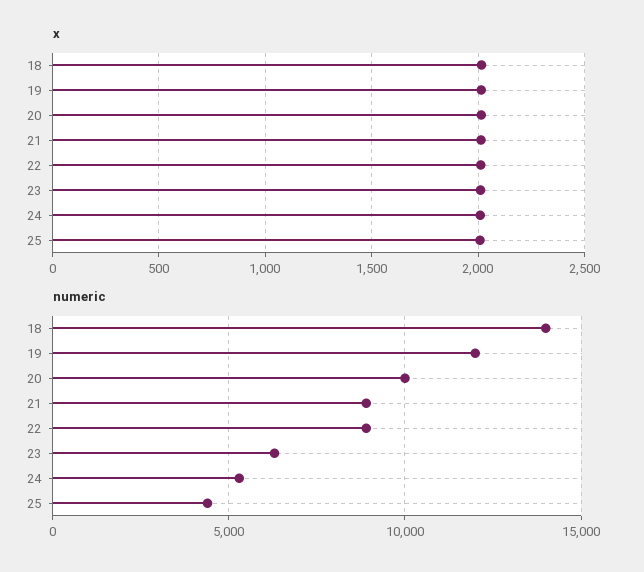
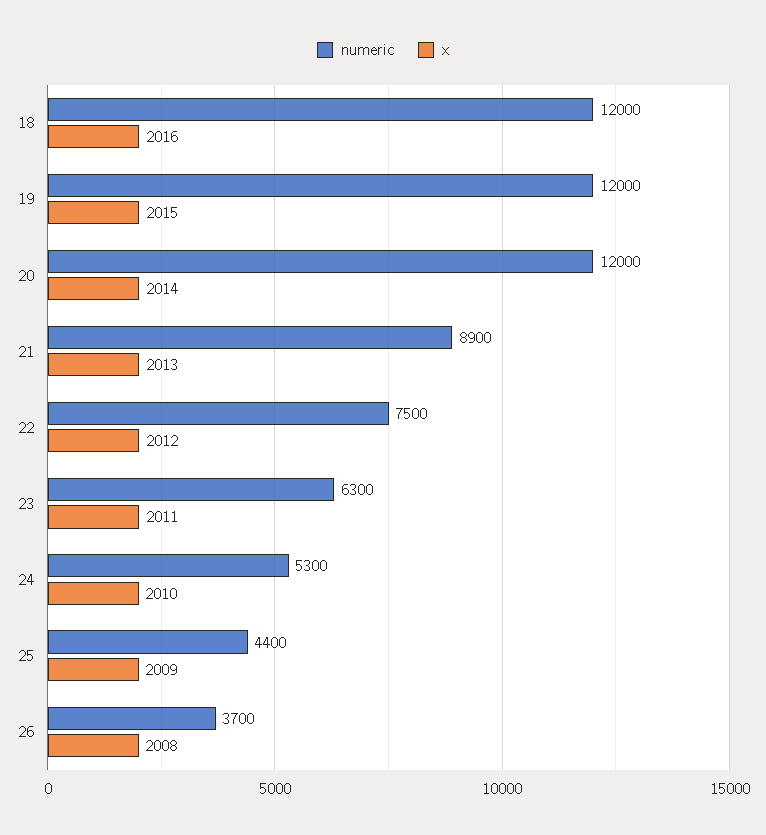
  {
    "x": {
      "18": 2016,
      "19": 2015,
      "20": 2014,
      "21": 2013,
      "22": 2012,
      "23": 2011,
      "24": 2010,
-     "25": 2009
+     "25": 2009,
+     "26": 2008
    },
    "numeric": {
-     "18": 14000,
+     "18": 12000,
      "19": 12000,
-     "20": 10000,
+     "20": 12000,
      "21": 8900,
-     "22": 9000,
+     "22": 7500,
      "23": 6300,
      "24": 5300,
-     "25": 4400
+     "25": 4400,
+     "26": 3700
    }
  }

